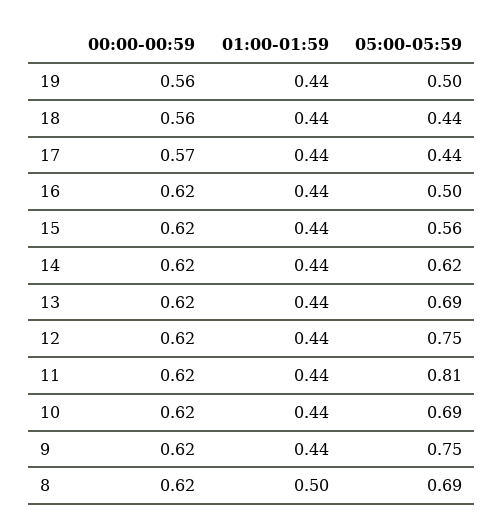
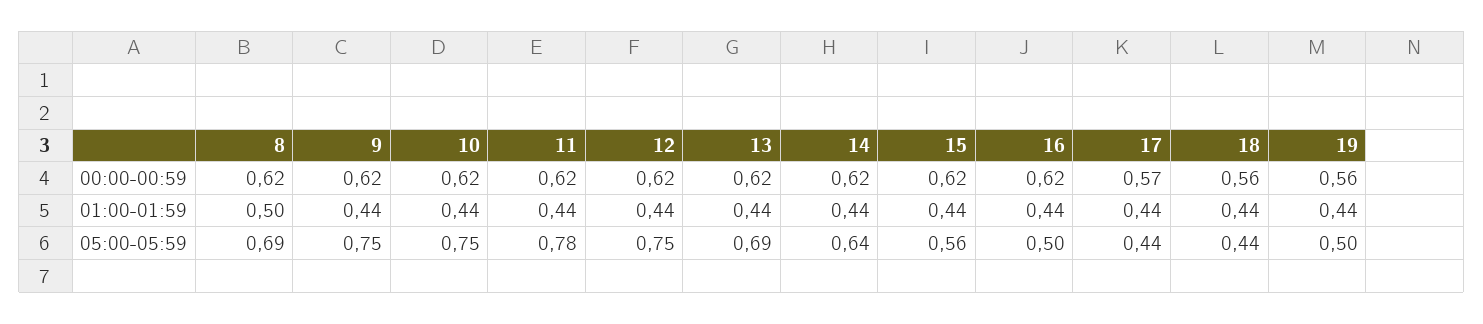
  {
    "00:00-00:59": {
      "19": 0.56,
      "18": 0.56,
      "17": 0.57,
      "16": 0.62,
      "15": 0.62,
      "14": 0.62,
      "13": 0.62,
      "12": 0.62,
      "11": 0.62,
      "10": 0.62,
      "9": 0.62,
      "8": 0.62
    },
    "01:00-01:59": {
      "19": 0.44,
      "18": 0.44,
      "17": 0.44,
      "16": 0.44,
      "15": 0.44,
      "14": 0.44,
      "13": 0.44,
      "12": 0.44,
      "11": 0.44,
      "10": 0.44,
      "9": 0.44,
      "8": 0.5
    },
    "05:00-05:59": {
      "19": 0.5,
      "18": 0.44,
      "17": 0.44,
      "16": 0.5,
      "15": 0.56,
-     "14": 0.62,
+     "14": 0.64,
      "13": 0.69,
      "12": 0.75,
-     "11": 0.81,
+     "11": 0.78,
-     "10": 0.69,
+     "10": 0.75,
      "9": 0.75,
      "8": 0.69
    }
  }

